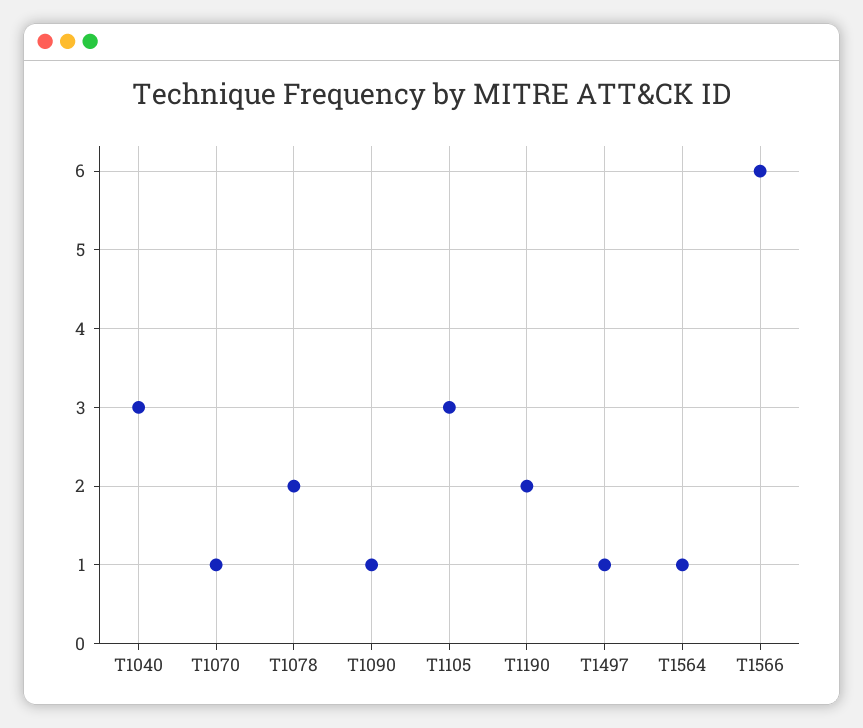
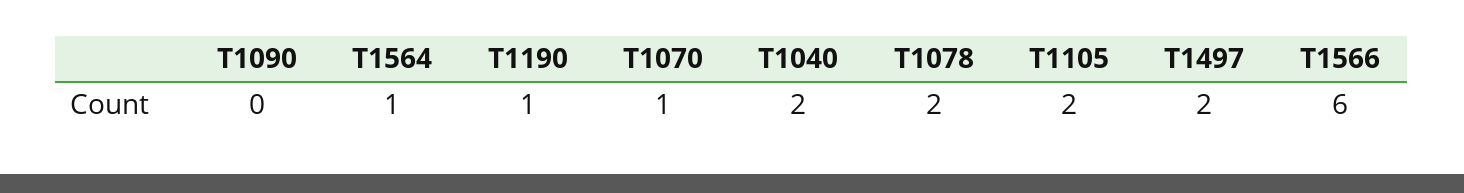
  {
-   "T1040": 3,
+   "T1040": 2,
    "T1070": 1,
    "T1078": 2,
-   "T1090": 1,
+   "T1090": 0,
-   "T1105": 3,
+   "T1105": 2,
-   "T1190": 2,
+   "T1190": 1,
-   "T1497": 1,
+   "T1497": 2,
    "T1564": 1,
    "T1566": 6
  }

